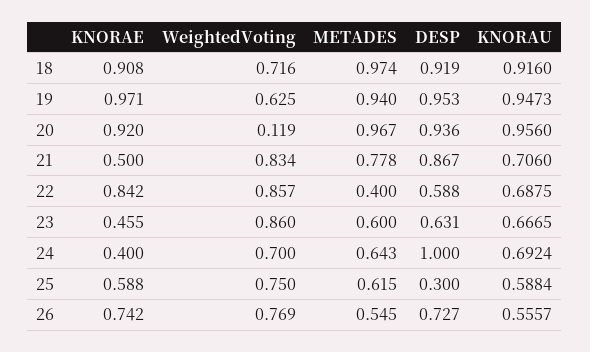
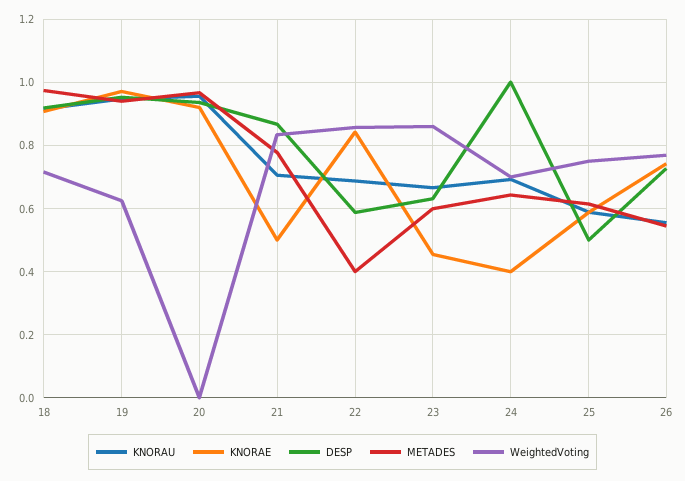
  {
    "KNORAE": {
      "18": 0.908,
      "19": 0.971,
      "20": 0.92,
      "21": 0.5,
      "22": 0.842,
      "23": 0.455,
      "24": 0.4,
      "25": 0.588,
      "26": 0.742
    },
    "WeightedVoting": {
      "18": 0.716,
      "19": 0.625,
-     "20": 0.119,
+     "20": 0,
      "21": 0.834,
      "22": 0.857,
      "23": 0.86,
      "24": 0.7,
      "25": 0.75,
      "26": 0.769
    },
    "METADES": {
      "18": 0.974,
      "19": 0.94,
      "20": 0.967,
      "21": 0.778,
      "22": 0.4,
      "23": 0.6,
      "24": 0.643,
      "25": 0.615,
      "26": 0.545
    },
    "DESP": {
      "18": 0.919,
      "19": 0.953,
      "20": 0.936,
      "21": 0.867,
      "22": 0.588,
      "23": 0.631,
      "24": 1,
-     "25": 0.3,
+     "25": 0.5,
      "26": 0.727
    },
    "KNORAU": {
      "18": 0.916,
      "19": 0.9473,
      "20": 0.956,
      "21": 0.706,
      "22": 0.6875,
      "23": 0.6665,
      "24": 0.6924,
      "25": 0.5884,
      "26": 0.5557
    }
  }

